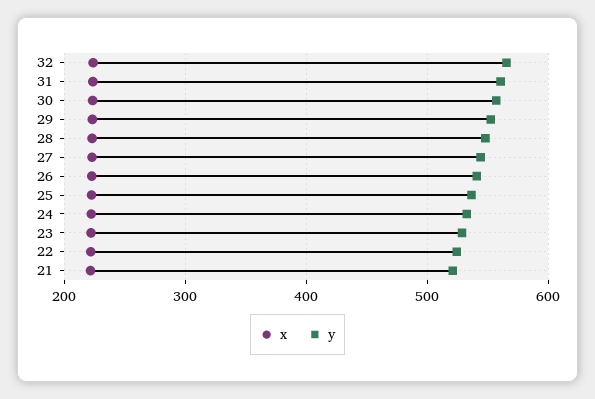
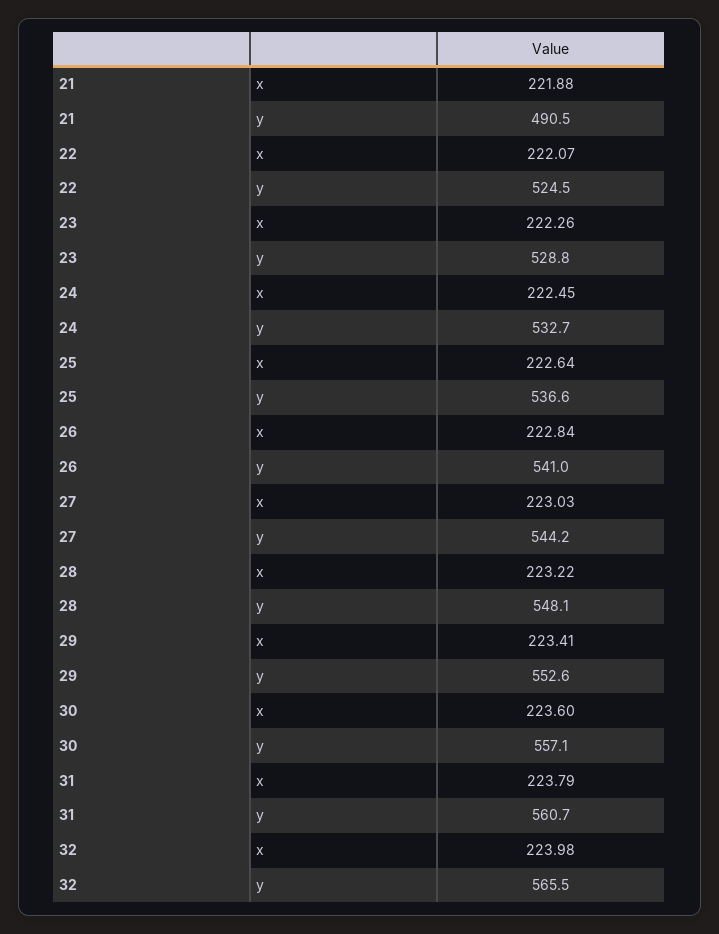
  {
    "x": {
      "32": 223.98,
      "31": 223.79,
      "30": 223.6,
      "29": 223.41,
      "28": 223.22,
      "27": 223.03,
      "26": 222.84,
      "25": 222.64,
      "24": 222.45,
      "23": 222.26,
      "22": 222.07,
      "21": 221.88
    },
    "y": {
      "32": 565.5,
      "31": 560.7,
      "30": 557.1,
      "29": 552.6,
      "28": 548.1,
      "27": 544.2,
      "26": 541,
      "25": 536.6,
      "24": 532.7,
      "23": 528.8,
      "22": 524.5,
-     "21": 520
+     "21": 490.5
    }
  }

